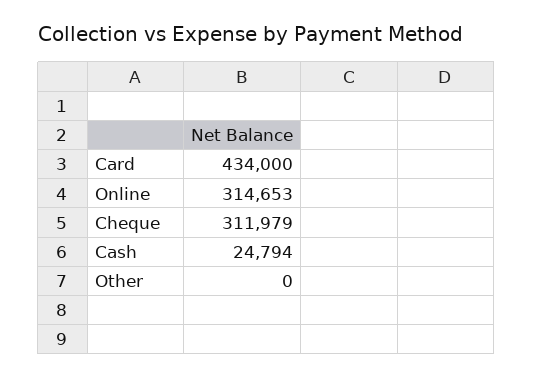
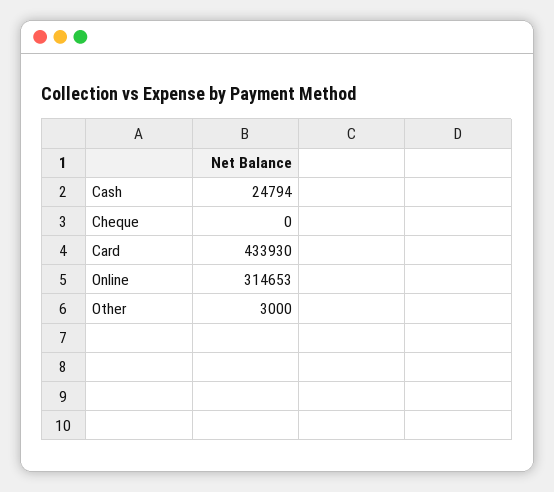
  {
-   "Card": 434000,
+   "Card": 433930,
    "Online": 314653,
-   "Cheque": 311979,
+   "Cheque": 0,
    "Cash": 24794,
-   "Other": 0
+   "Other": 3000
  }

